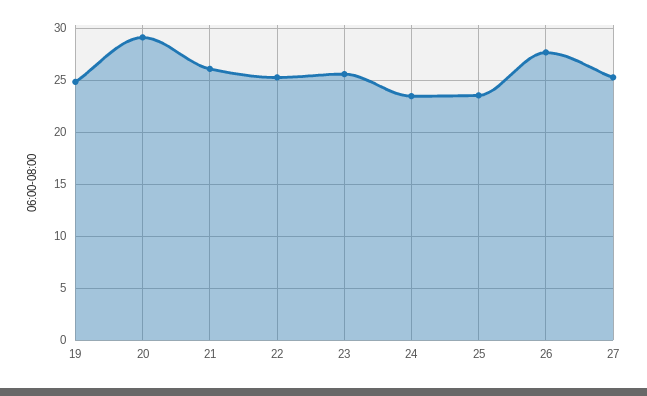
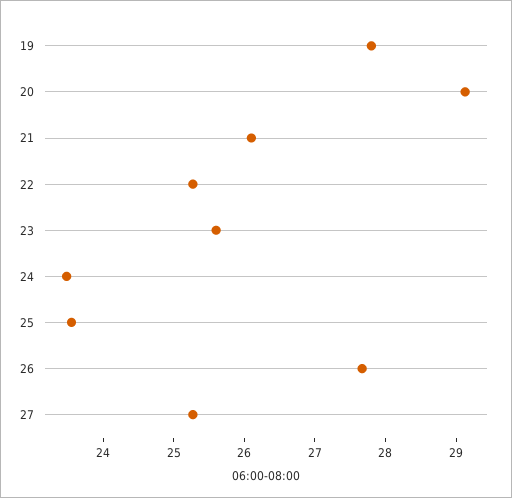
  {
-   "19": 25,
+   "19": 27.8,
    "20": 29.2,
    "21": 26.2,
    "22": 25.2,
    "23": 25.6,
    "24": 23.4,
    "25": 23.6,
    "26": 27.6,
    "27": 25.2
  }

